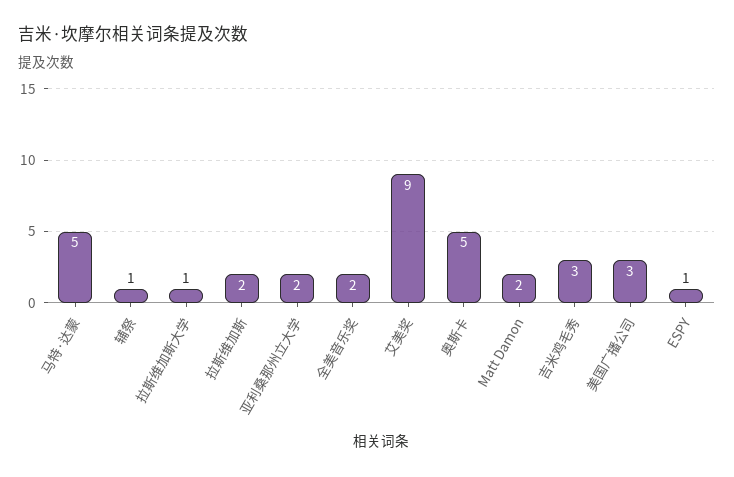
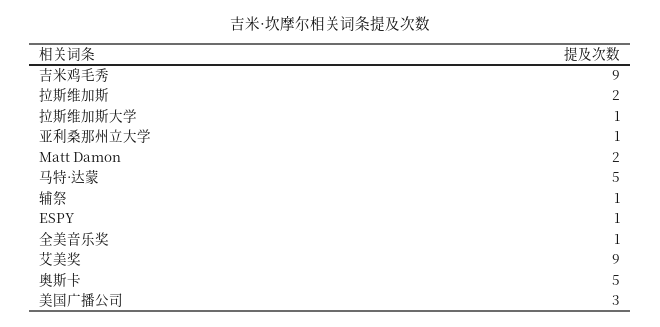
  {
    "马特·达蒙": 5,
    "辅祭": 1,
    "拉斯维加斯大学": 1,
    "拉斯维加斯": 2,
-   "亚利桑那州立大学": 2,
+   "亚利桑那州立大学": 1,
-   "全美音乐奖": 2,
+   "全美音乐奖": 1,
    "艾美奖": 9,
    "奥斯卡": 5,
    "Matt Damon": 2,
-   "吉米鸡毛秀": 3,
+   "吉米鸡毛秀": 9,
    "美国广播公司": 3,
    "ESPY": 1
  }

